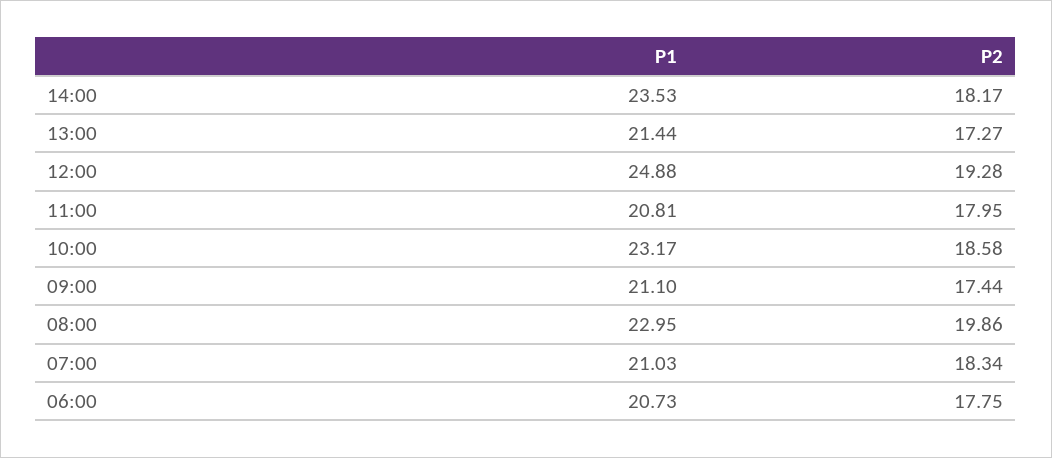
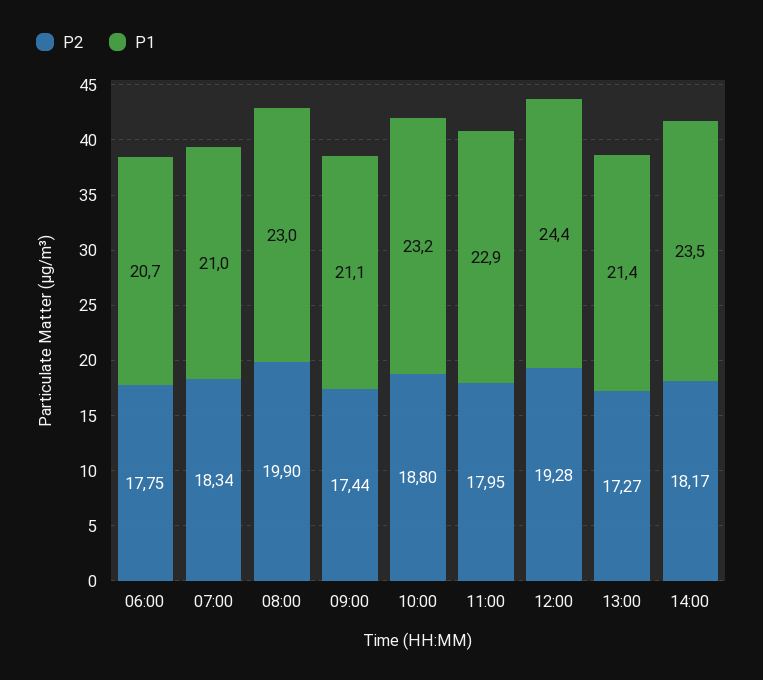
  {
    "P1": {
      "14:00": 23.53,
      "13:00": 21.44,
-     "12:00": 24.88,
+     "12:00": 24.4,
-     "11:00": 20.81,
+     "11:00": 22.9,
      "10:00": 23.17,
      "09:00": 21.1,
      "08:00": 22.95,
      "07:00": 21.03,
      "06:00": 20.73
    },
    "P2": {
      "14:00": 18.17,
      "13:00": 17.27,
      "12:00": 19.28,
      "11:00": 17.95,
-     "10:00": 18.58,
+     "10:00": 18.8,
      "09:00": 17.44,
-     "08:00": 19.86,
+     "08:00": 19.9,
      "07:00": 18.34,
      "06:00": 17.75
    }
  }

